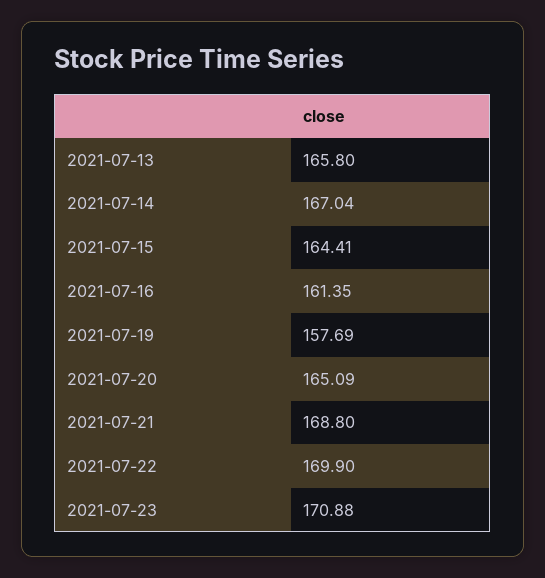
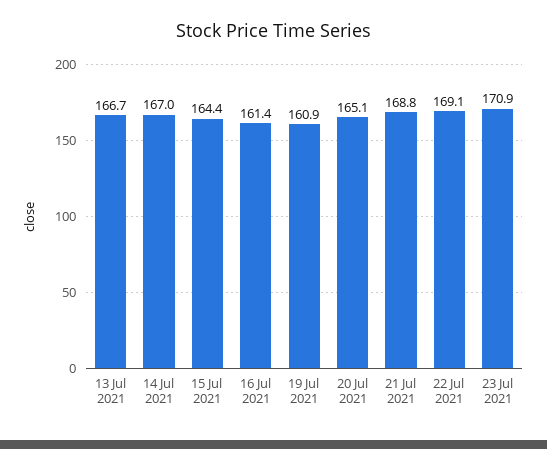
  {
-   "2021-07-13": 165.8,
+   "2021-07-13": 166.7,
    "2021-07-14": 167.04,
    "2021-07-15": 164.41,
    "2021-07-16": 161.35,
-   "2021-07-19": 157.69,
+   "2021-07-19": 160.9,
    "2021-07-20": 165.09,
    "2021-07-21": 168.8,
-   "2021-07-22": 169.9,
+   "2021-07-22": 169.1,
    "2021-07-23": 170.88
  }

